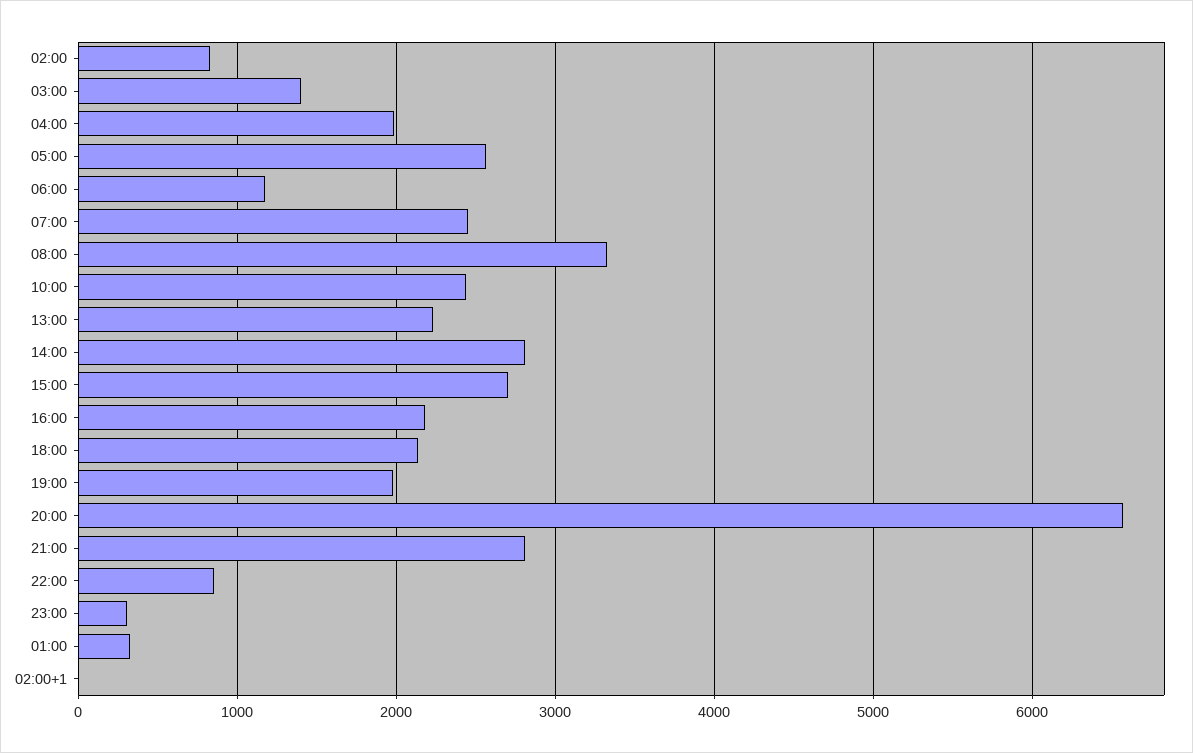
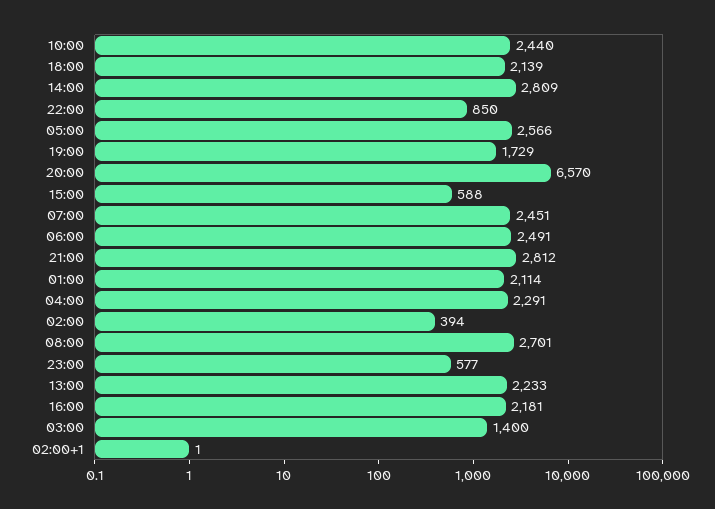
  {
-   "02:00": 800,
+   "02:00": 394,
    "03:00": 1400,
-   "04:00": 2000,
+   "04:00": 2291,
    "05:00": 2566,
-   "06:00": 1200,
+   "06:00": 2491,
    "07:00": 2451,
-   "08:00": 3300,
+   "08:00": 2701,
    "10:00": 2440,
    "13:00": 2233,
    "14:00": 2809,
-   "15:00": 2700,
+   "15:00": 588,
    "16:00": 2181,
    "18:00": 2139,
-   "19:00": 2000,
+   "19:00": 1729,
    "20:00": 6570,
    "21:00": 2812,
    "22:00": 850,
-   "23:00": 300,
+   "23:00": 577,
-   "01:00": 300,
+   "01:00": 2114,
    "02:00+1": 1
  }

